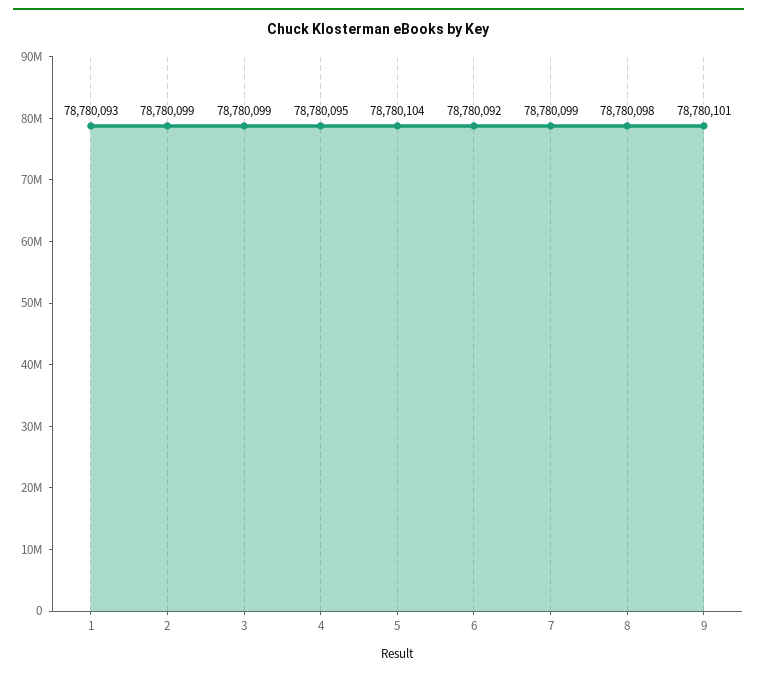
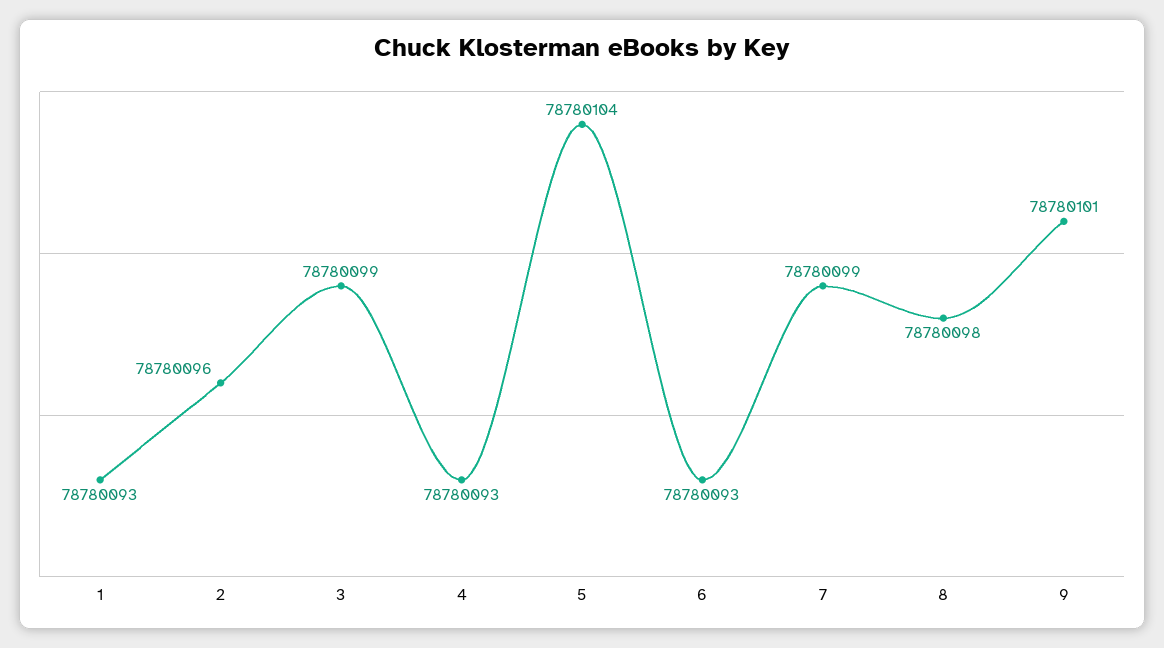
  {
    "1": 78780093,
-   "2": 78780099,
+   "2": 78780096,
    "3": 78780099,
-   "4": 78780095,
+   "4": 78780093,
    "5": 78780104,
-   "6": 78780092,
+   "6": 78780093,
    "7": 78780099,
    "8": 78780098,
    "9": 78780101
  }

